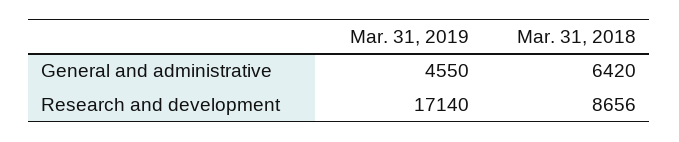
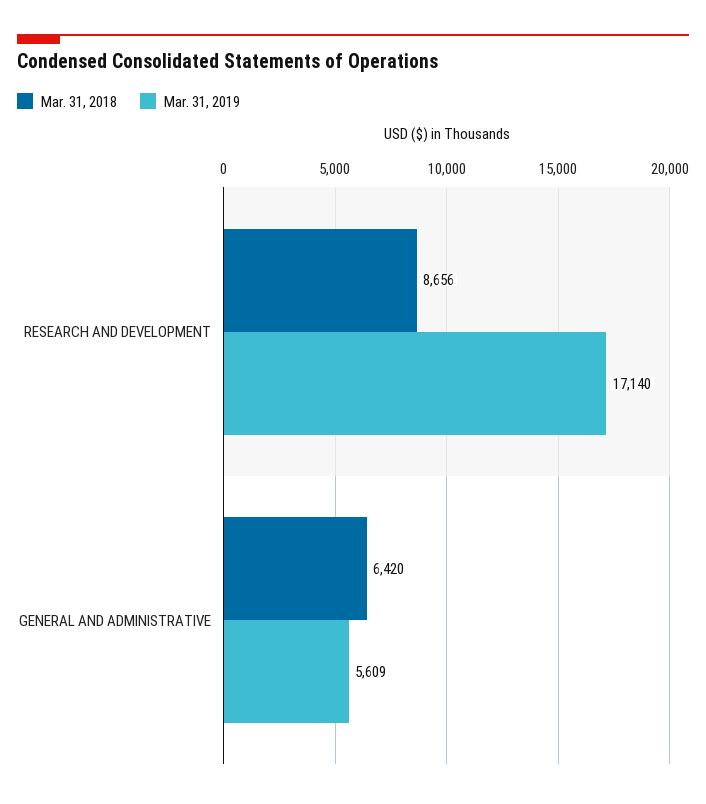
  {
    "Mar. 31, 2019": {
-     "General and administrative": 4550,
+     "General and administrative": 5609,
      "Research and development": 17140
    },
    "Mar. 31, 2018": {
      "General and administrative": 6420,
      "Research and development": 8656
    }
  }

